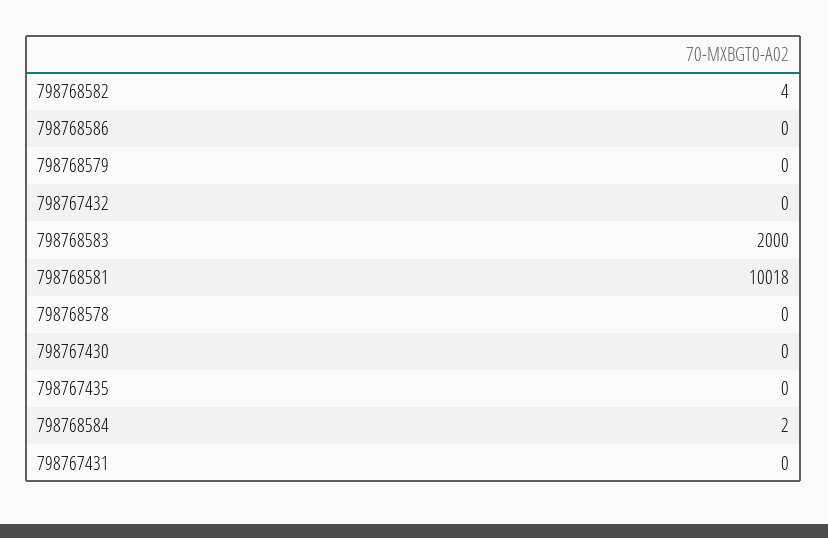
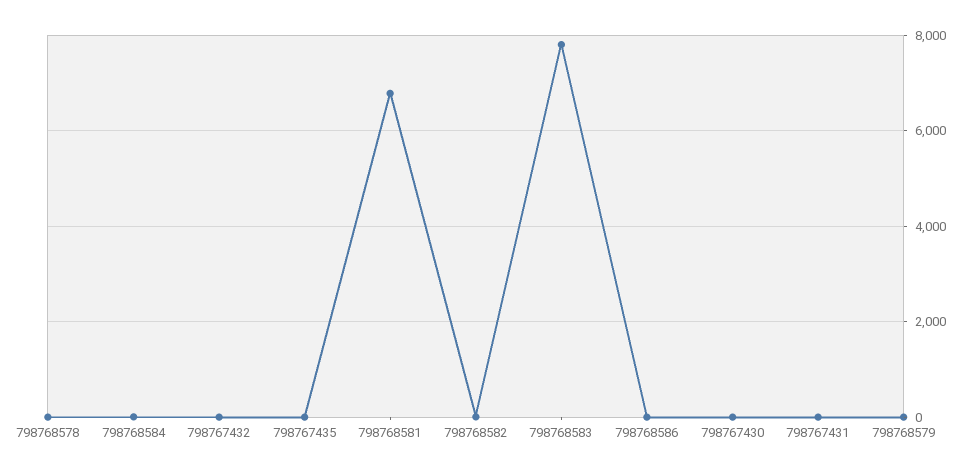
  {
    "798768582": 4,
    "798768586": 0,
    "798768579": 0,
    "798767432": 0,
-   "798768583": 2000,
+   "798768583": 7800,
-   "798768581": 10018,
+   "798768581": 6800,
    "798768578": 0,
    "798767430": 0,
    "798767435": 0,
    "798768584": 2,
    "798767431": 0
  }

